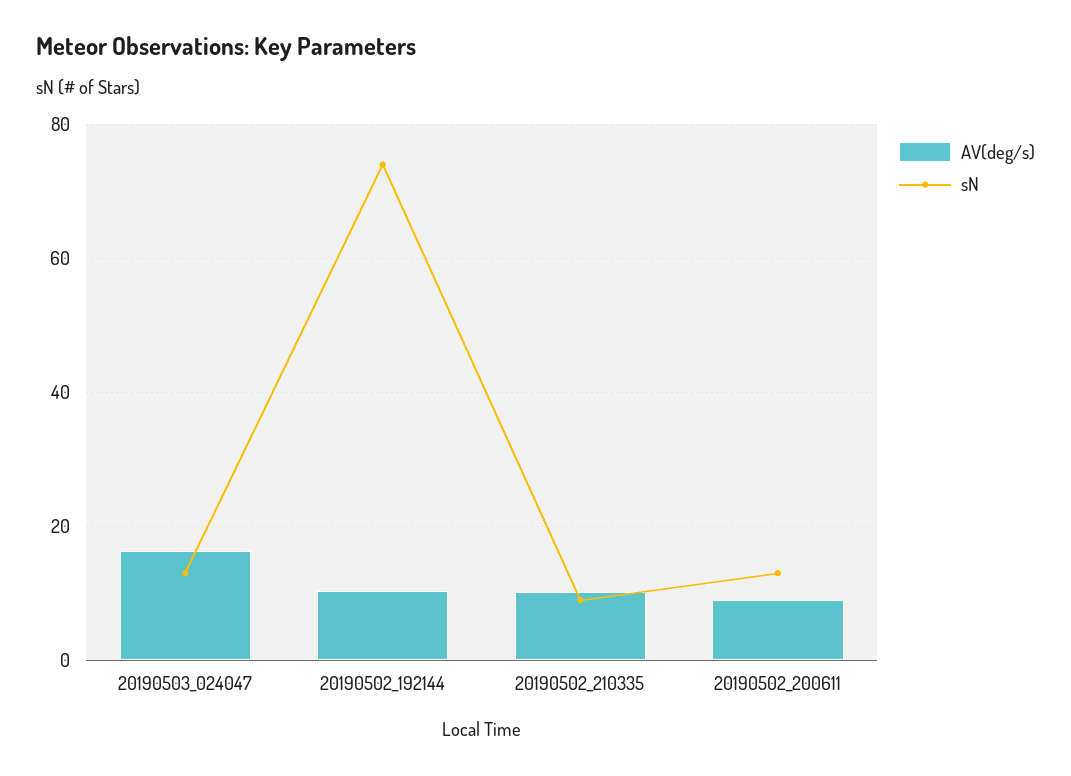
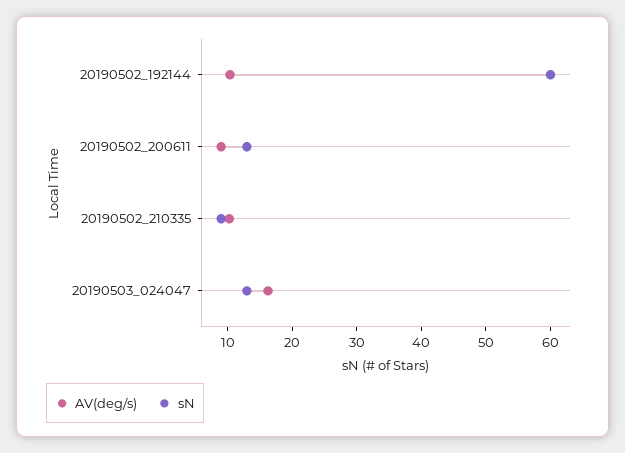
  {
    "AV(deg/s)": {
      "20190503_024047": 16,
      "20190502_192144": 10,
      "20190502_210335": 10,
      "20190502_200611": 10
    },
    "sN": {
      "20190503_024047": 14,
-     "20190502_192144": 74,
+     "20190502_192144": 60,
      "20190502_210335": 10,
      "20190502_200611": 14
    }
  }

